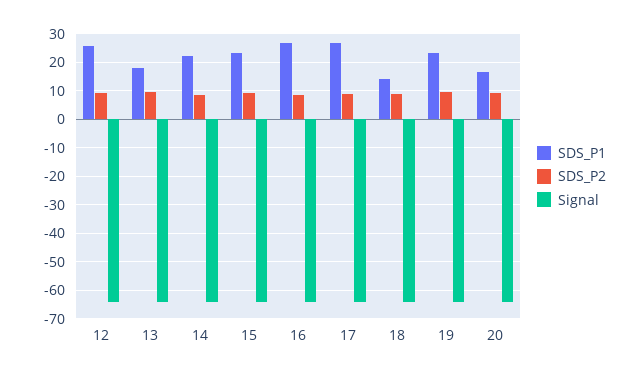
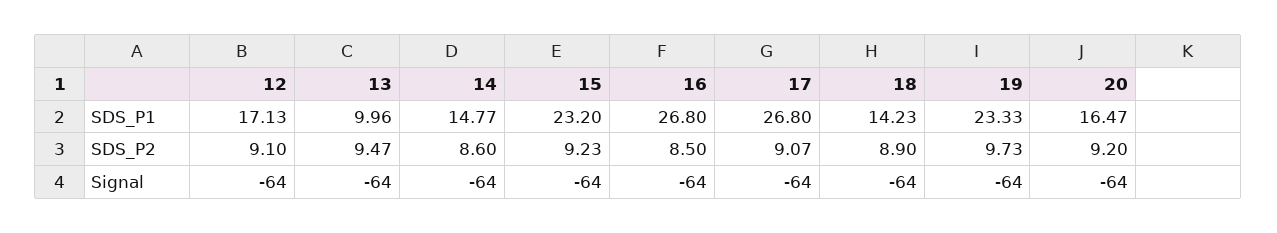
  {
    "SDS_P1": {
-     "12": 25,
+     "12": 17.13,
-     "13": 17.5,
+     "13": 9.96,
-     "14": 22.5,
+     "14": 14.77,
      "15": 23.2,
      "16": 26.8,
      "17": 26.8,
      "18": 14.23,
      "19": 23.33,
      "20": 16.47
    },
    "SDS_P2": {
      "12": 9.1,
      "13": 9.47,
      "14": 8.6,
      "15": 9.23,
      "16": 8.5,
      "17": 9.07,
      "18": 8.9,
      "19": 9.73,
      "20": 9.2
    },
    "Signal": {
      "12": -64,
      "13": -64,
      "14": -64,
      "15": -64,
      "16": -64,
      "17": -64,
      "18": -64,
      "19": -64,
      "20": -64
    }
  }

